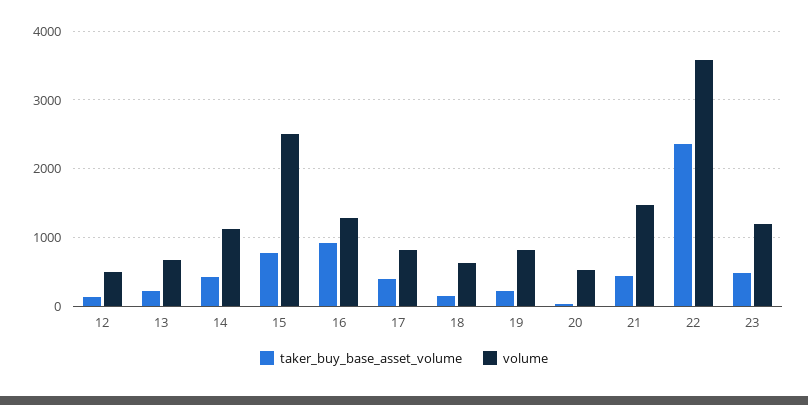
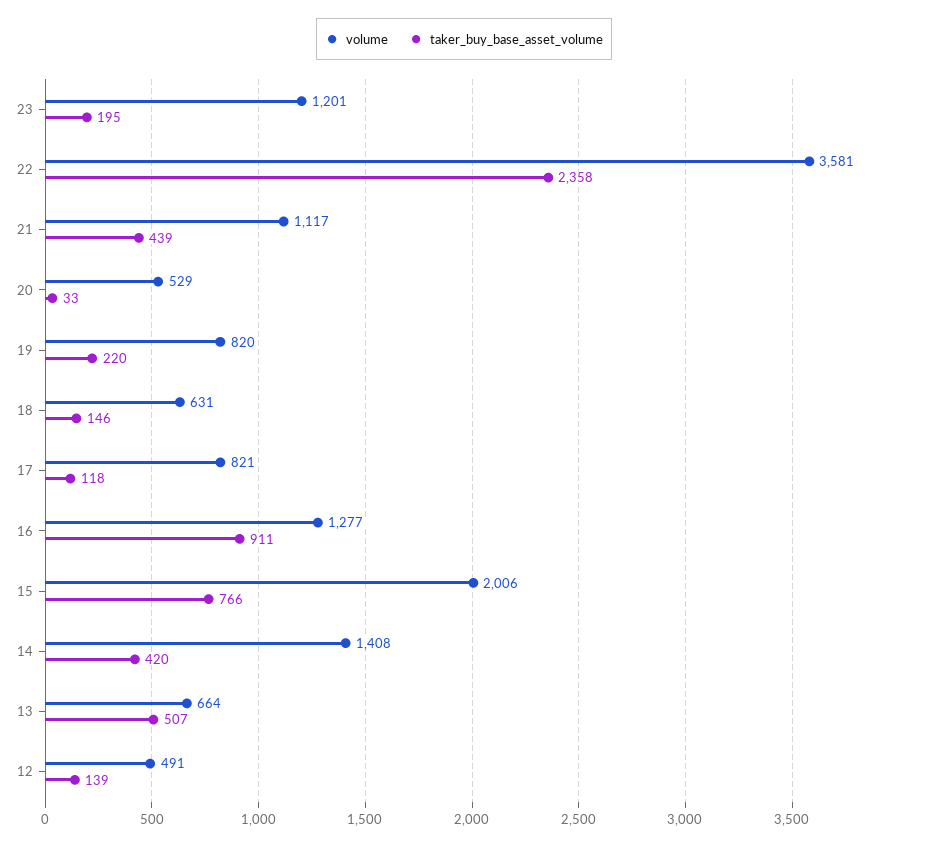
  {
    "taker_buy_base_asset_volume": {
      "12": 139,
-     "13": 200,
+     "13": 507,
      "14": 420,
      "15": 766,
      "16": 911,
-     "17": 400,
+     "17": 118,
      "18": 146,
      "19": 220,
      "20": 33,
      "21": 439,
      "22": 2358,
-     "23": 500
+     "23": 195
    },
    "volume": {
      "12": 491,
      "13": 664,
-     "14": 1100,
+     "14": 1408,
-     "15": 2500,
+     "15": 2006,
      "16": 1277,
      "17": 821,
      "18": 631,
      "19": 820,
      "20": 529,
-     "21": 1500,
+     "21": 1117,
      "22": 3581,
      "23": 1201
    }
  }

